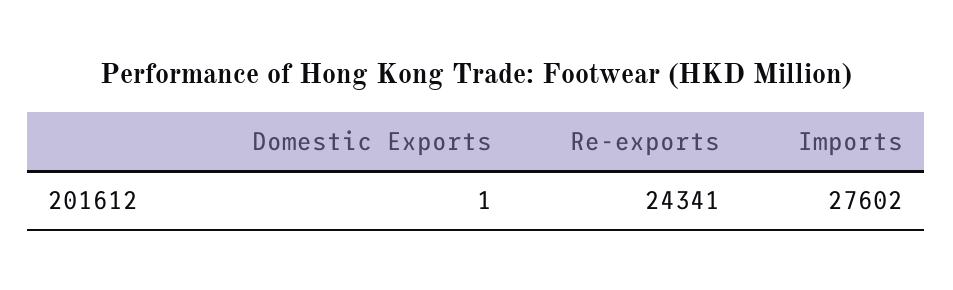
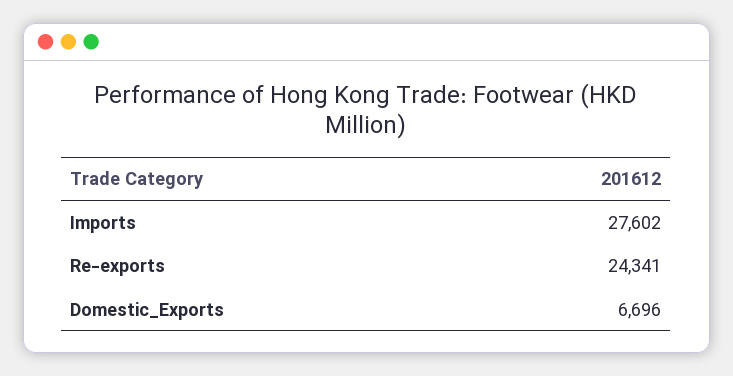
  {
-   "Domestic Exports": 1,
+   "Domestic Exports": 6696,
    "Re-exports": 24341,
    "Imports": 27602
  }

